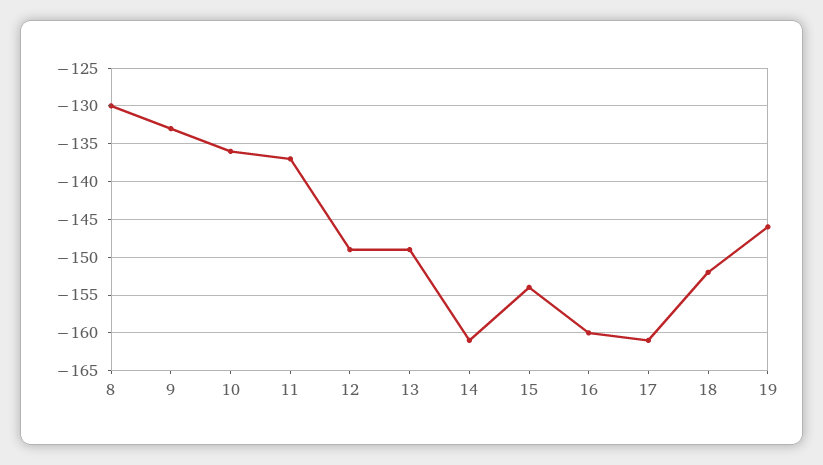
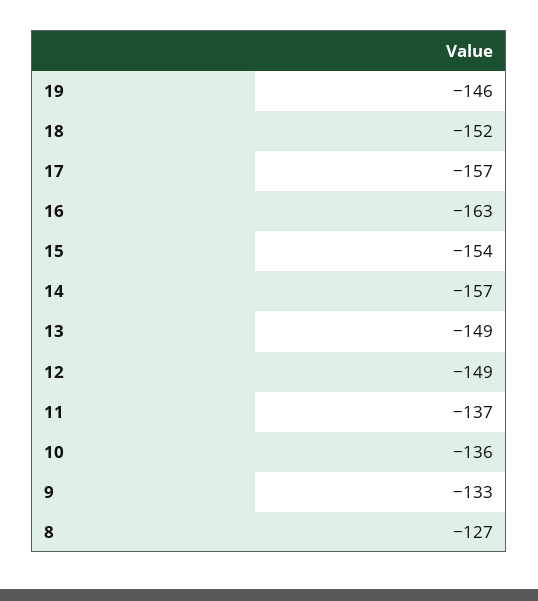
  {
-   "8": -130,
+   "8": -127,
    "9": -133,
    "10": -136,
    "11": -137,
    "12": -149,
    "13": -149,
-   "14": -161,
+   "14": -157,
    "15": -154,
-   "16": -160,
+   "16": -163,
-   "17": -161,
+   "17": -157,
    "18": -152,
    "19": -146
  }

